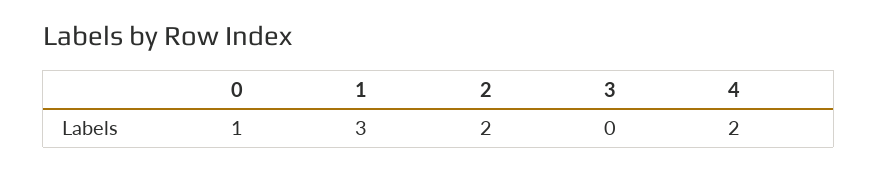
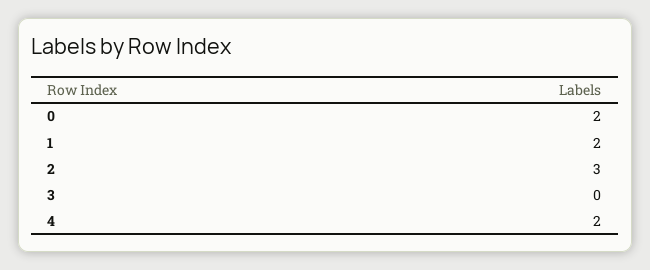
  {
-   "0": 1,
+   "0": 2,
-   "1": 3,
+   "1": 2,
-   "2": 2,
+   "2": 3,
    "3": 0,
    "4": 2
  }

